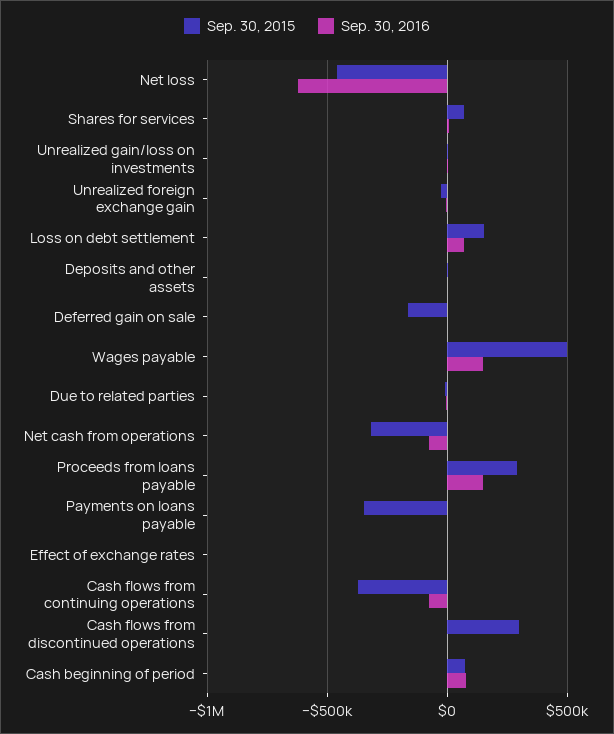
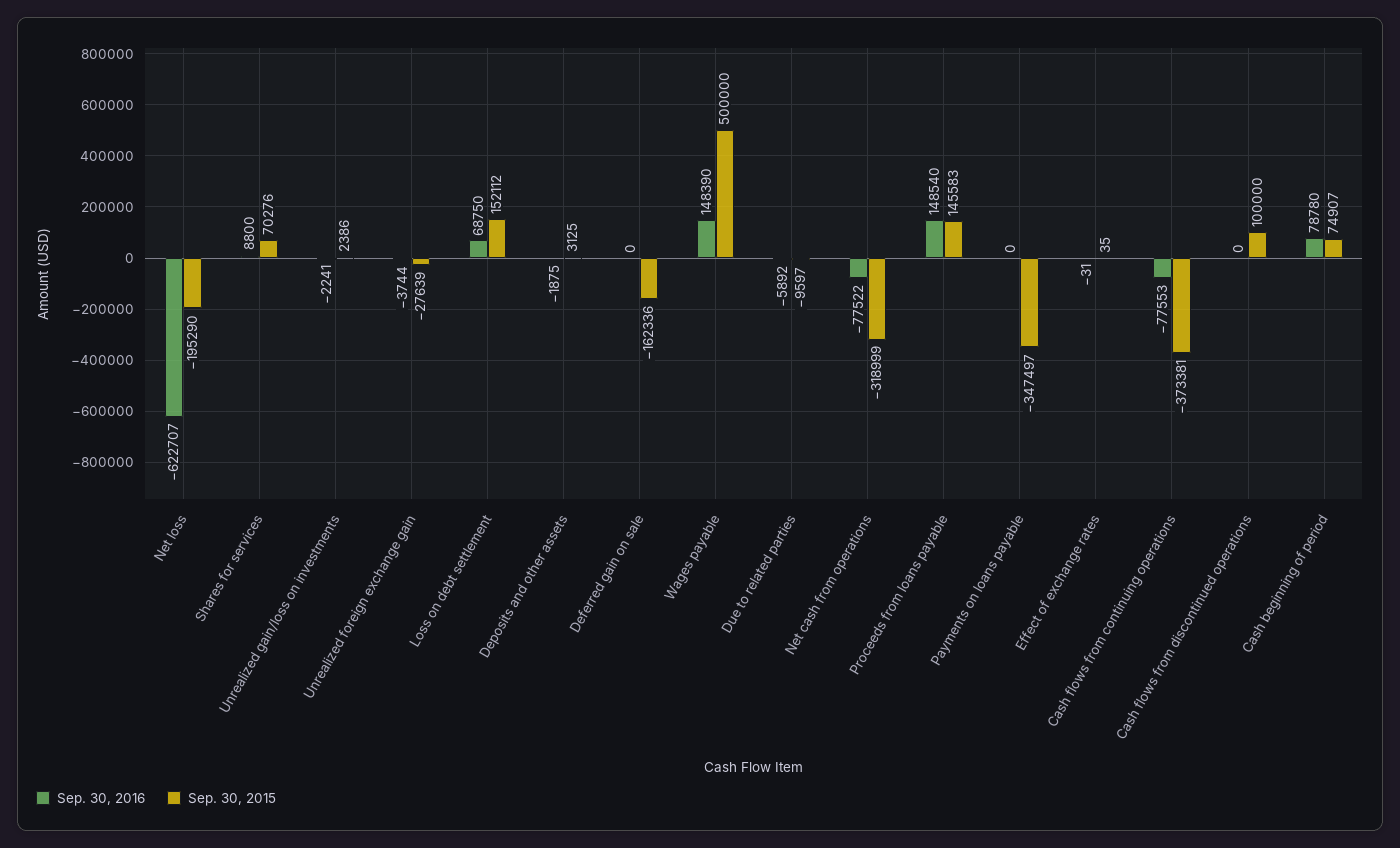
  {
    "Sep. 30, 2015": {
-     "Net loss": -450000,
+     "Net loss": -195290,
      "Shares for services": 70276,
      "Unrealized gain/loss on investments": 2386,
      "Unrealized foreign exchange gain": -27639,
      "Loss on debt settlement": 152112,
      "Deposits and other assets": 3125,
      "Deferred gain on sale": -162336,
      "Wages payable": 500000,
      "Due to related parties": -9597,
      "Net cash from operations": -318999,
-     "Proceeds from loans payable": 300000,
+     "Proceeds from loans payable": 145583,
      "Payments on loans payable": -347497,
      "Effect of exchange rates": 35,
      "Cash flows from continuing operations": -373381,
-     "Cash flows from discontinued operations": 300000,
+     "Cash flows from discontinued operations": 100000,
      "Cash beginning of period": 74907
    },
    "Sep. 30, 2016": {
      "Net loss": -622707,
      "Shares for services": 8800,
      "Unrealized gain/loss on investments": -2241,
      "Unrealized foreign exchange gain": -3744,
      "Loss on debt settlement": 68750,
      "Deposits and other assets": -1875,
      "Deferred gain on sale": 0,
      "Wages payable": 148390,
      "Due to related parties": -5892,
      "Net cash from operations": -77522,
      "Proceeds from loans payable": 148540,
      "Payments on loans payable": 0,
      "Effect of exchange rates": -31,
      "Cash flows from continuing operations": -77553,
      "Cash flows from discontinued operations": 0,
      "Cash beginning of period": 78780
    }
  }

